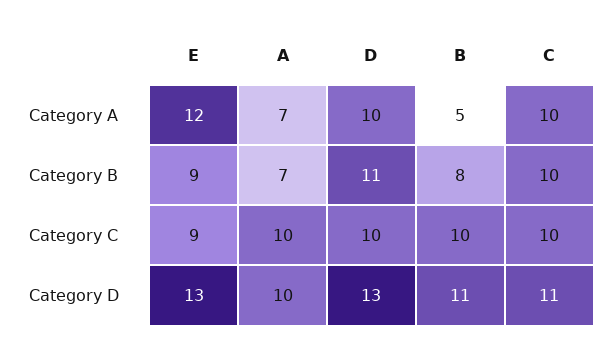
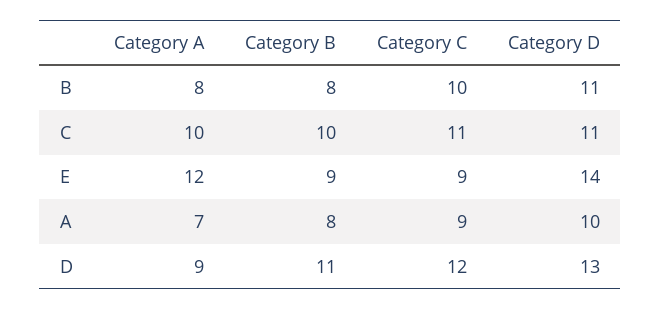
  {
    "E": {
      "Category A": 12,
      "Category B": 9,
      "Category C": 9,
-     "Category D": 13
+     "Category D": 14
    },
    "A": {
      "Category A": 7,
-     "Category B": 7,
+     "Category B": 8,
-     "Category C": 10,
+     "Category C": 9,
      "Category D": 10
    },
    "D": {
-     "Category A": 10,
+     "Category A": 9,
      "Category B": 11,
-     "Category C": 10,
+     "Category C": 12,
      "Category D": 13
    },
    "B": {
-     "Category A": 5,
+     "Category A": 8,
      "Category B": 8,
      "Category C": 10,
      "Category D": 11
    },
    "C": {
      "Category A": 10,
      "Category B": 10,
-     "Category C": 10,
+     "Category C": 11,
      "Category D": 11
    }
  }

